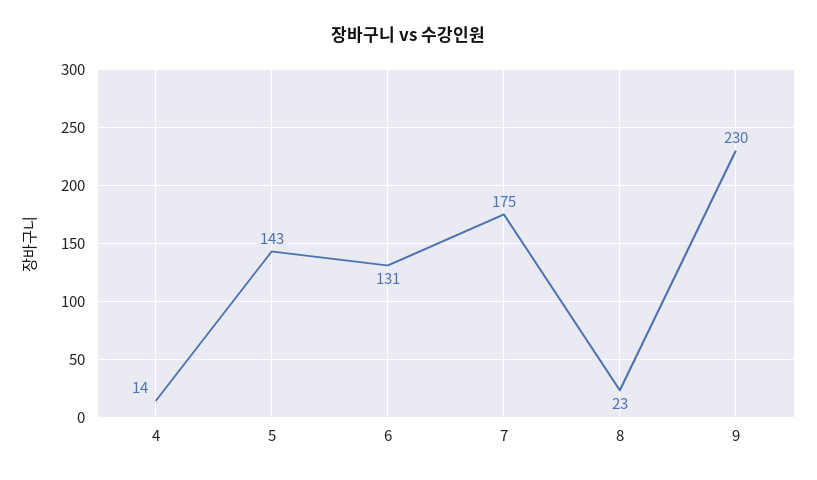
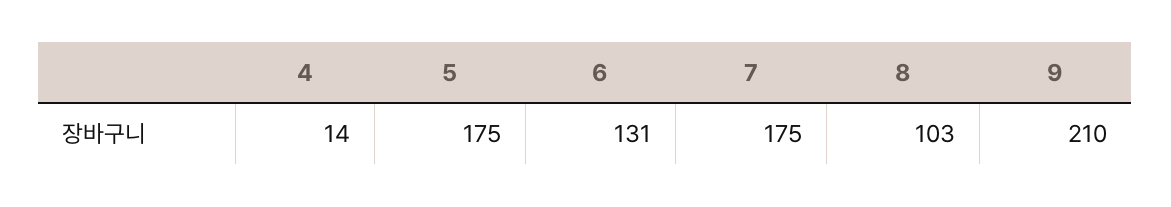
  {
    "4": 14,
-   "5": 143,
+   "5": 175,
    "6": 131,
    "7": 175,
-   "8": 23,
+   "8": 103,
-   "9": 230
+   "9": 210
  }

